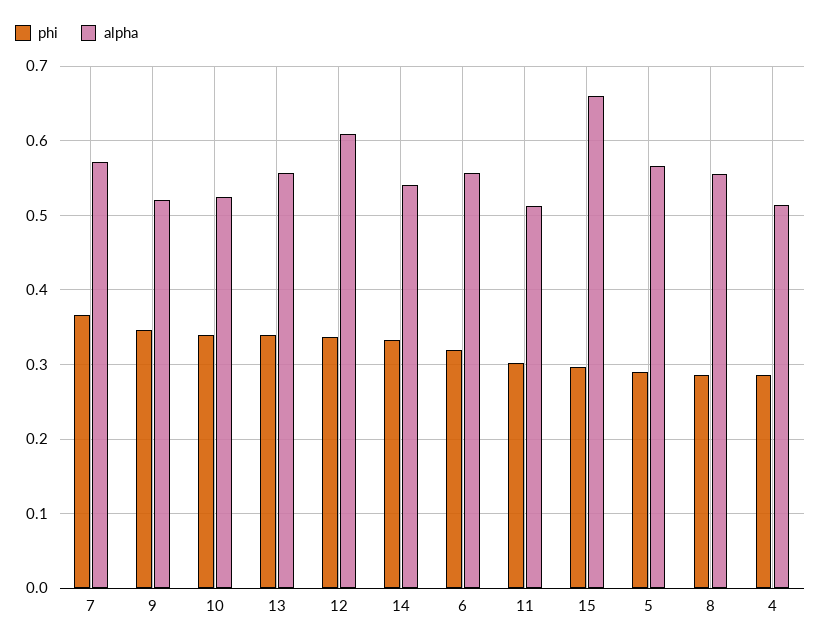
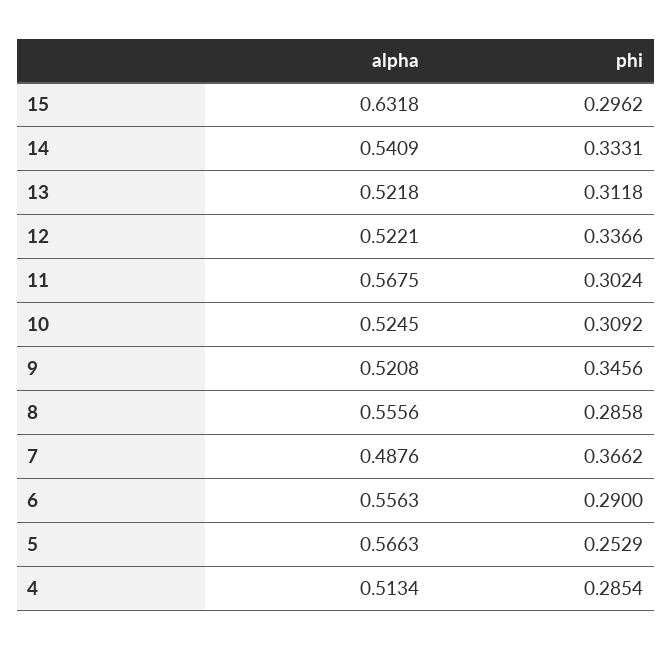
  {
    "phi": {
      "7": 0.3662,
      "9": 0.3456,
-     "10": 0.34,
+     "10": 0.3092,
-     "13": 0.34,
+     "13": 0.3118,
      "12": 0.3366,
      "14": 0.3331,
-     "6": 0.32,
+     "6": 0.29,
      "11": 0.3024,
      "15": 0.2962,
-     "5": 0.29,
+     "5": 0.2529,
      "8": 0.2858,
      "4": 0.2854
    },
    "alpha": {
-     "7": 0.57,
+     "7": 0.4876,
      "9": 0.5208,
      "10": 0.5245,
-     "13": 0.56,
+     "13": 0.5218,
-     "12": 0.61,
+     "12": 0.5221,
      "14": 0.5409,
      "6": 0.5563,
-     "11": 0.51,
+     "11": 0.5675,
-     "15": 0.66,
+     "15": 0.6318,
      "5": 0.5663,
      "8": 0.5556,
      "4": 0.5134
    }
  }

